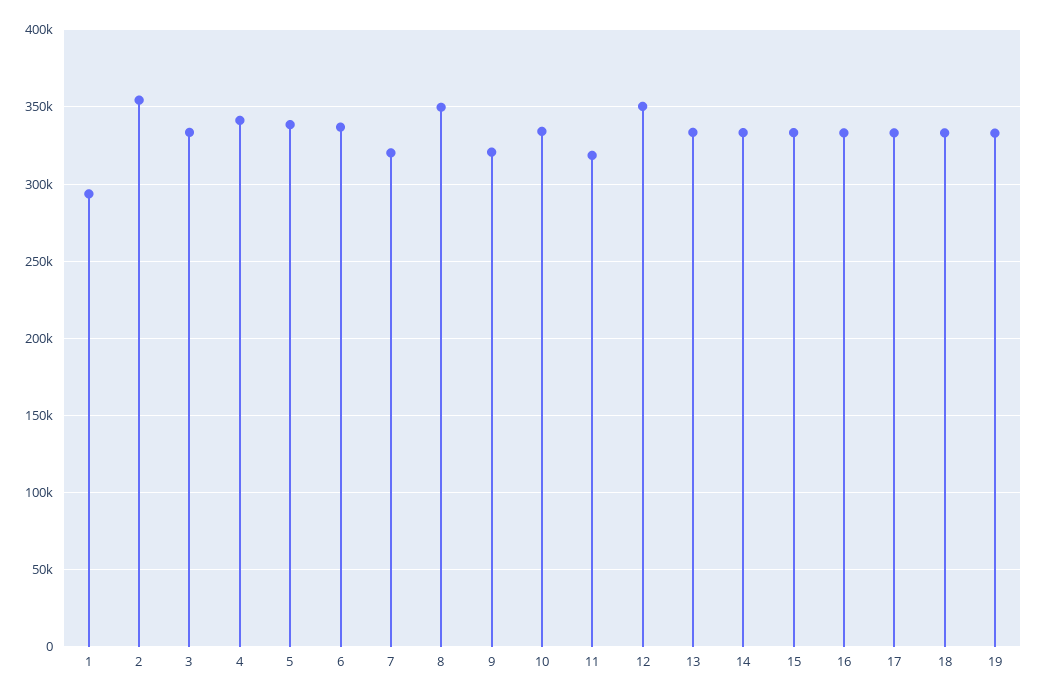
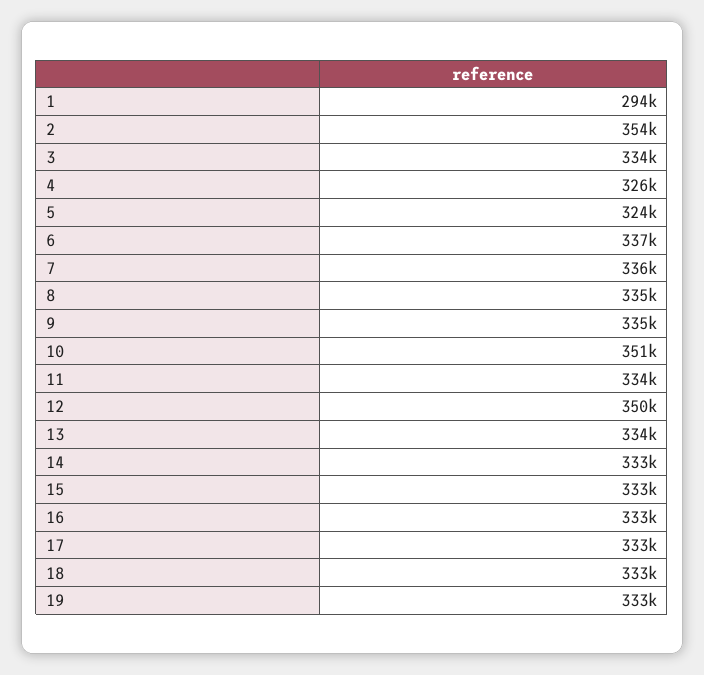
  {
    "1": 294000,
    "2": 354000,
    "3": 334000,
-   "4": 340000,
+   "4": 326000,
-   "5": 340000,
+   "5": 324000,
    "6": 337000,
-   "7": 320000,
+   "7": 336000,
-   "8": 350000,
+   "8": 335000,
-   "9": 320000,
+   "9": 335000,
-   "10": 335000,
+   "10": 351000,
-   "11": 320000,
+   "11": 334000,
    "12": 350000,
    "13": 334000,
    "14": 333000,
    "15": 333000,
    "16": 333000,
    "17": 333000,
    "18": 333000,
    "19": 333000
  }

